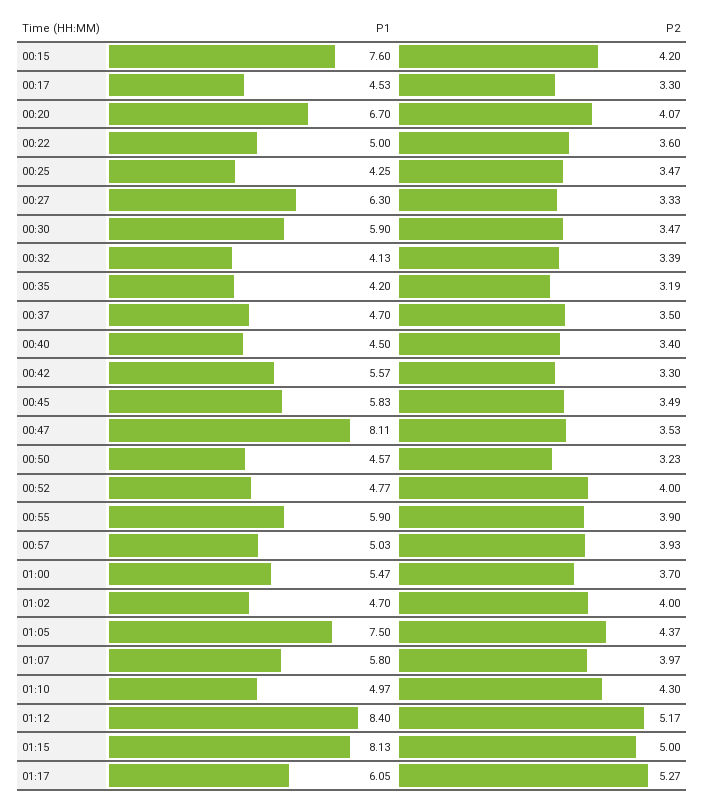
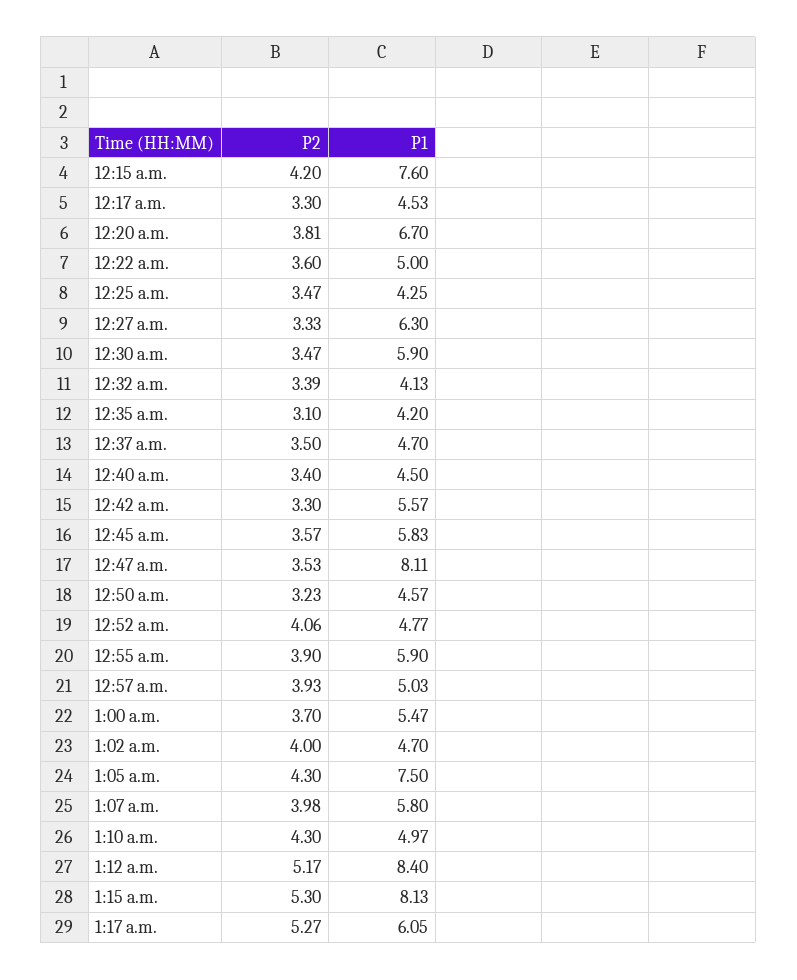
  {
    "P1": {
      "00:15": 7.6,
      "00:17": 4.53,
      "00:20": 6.7,
      "00:22": 5,
      "00:25": 4.25,
      "00:27": 6.3,
      "00:30": 5.9,
      "00:32": 4.13,
      "00:35": 4.2,
      "00:37": 4.7,
      "00:40": 4.5,
      "00:42": 5.57,
      "00:45": 5.83,
      "00:47": 8.11,
      "00:50": 4.57,
      "00:52": 4.77,
      "00:55": 5.9,
      "00:57": 5.03,
      "01:00": 5.47,
      "01:02": 4.7,
      "01:05": 7.5,
      "01:07": 5.8,
      "01:10": 4.97,
      "01:12": 8.4,
      "01:15": 8.13,
      "01:17": 6.05
    },
    "P2": {
      "00:15": 4.2,
      "00:17": 3.3,
-     "00:20": 4.07,
+     "00:20": 3.81,
      "00:22": 3.6,
      "00:25": 3.47,
      "00:27": 3.33,
      "00:30": 3.47,
      "00:32": 3.39,
-     "00:35": 3.19,
+     "00:35": 3.1,
      "00:37": 3.5,
      "00:40": 3.4,
      "00:42": 3.3,
-     "00:45": 3.49,
+     "00:45": 3.57,
      "00:47": 3.53,
      "00:50": 3.23,
-     "00:52": 4,
+     "00:52": 4.06,
      "00:55": 3.9,
      "00:57": 3.93,
      "01:00": 3.7,
      "01:02": 4,
-     "01:05": 4.37,
+     "01:05": 4.3,
-     "01:07": 3.97,
+     "01:07": 3.98,
      "01:10": 4.3,
      "01:12": 5.17,
-     "01:15": 5,
+     "01:15": 5.3,
      "01:17": 5.27
    }
  }

